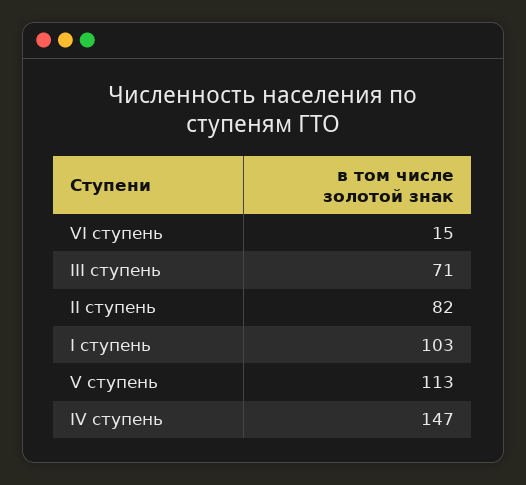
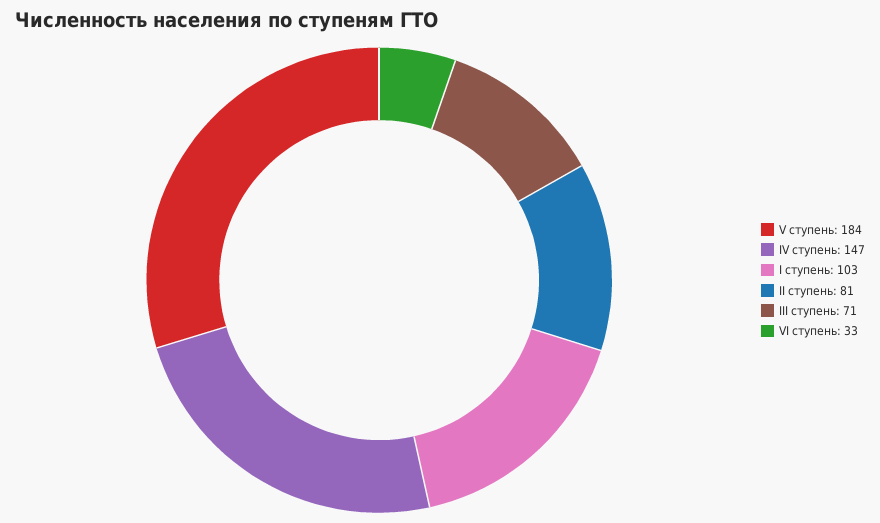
  {
-   "VI ступень": 15,
+   "VI ступень": 33,
    "III ступень": 71,
-   "II ступень": 82,
+   "II ступень": 81,
    "I ступень": 103,
-   "V ступень": 113,
+   "V ступень": 184,
    "IV ступень": 147
  }

